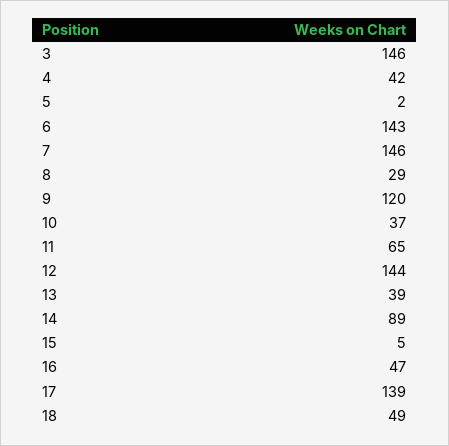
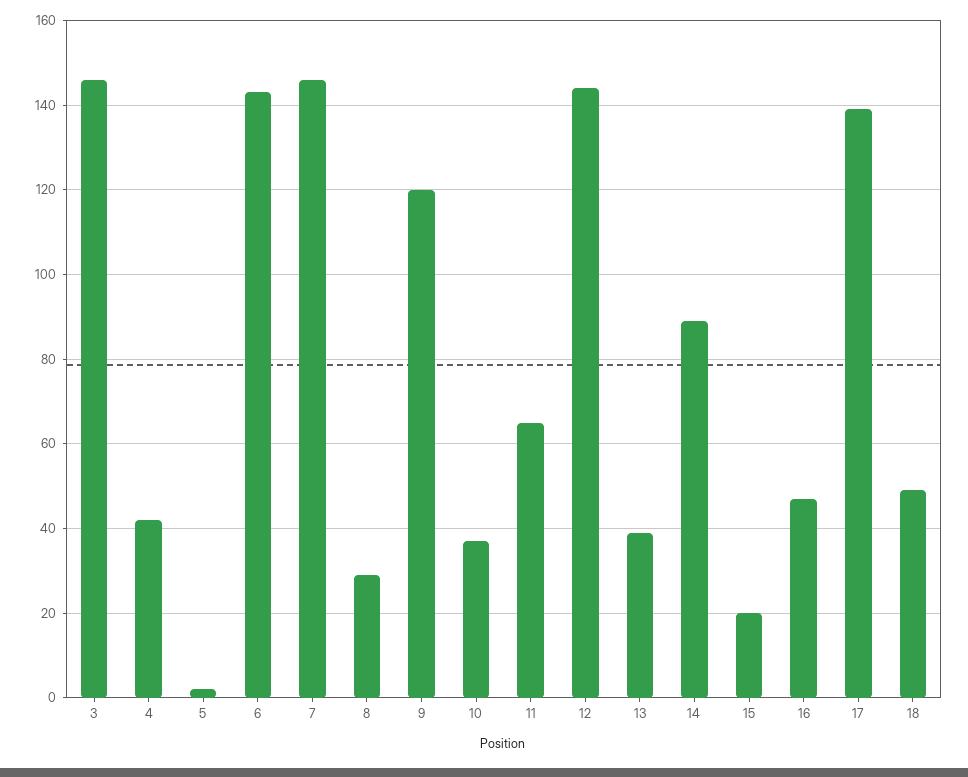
  {
    "3": 146,
    "4": 42,
    "5": 2,
    "6": 143,
    "7": 146,
    "8": 29,
    "9": 120,
    "10": 37,
    "11": 65,
    "12": 144,
    "13": 39,
    "14": 89,
-   "15": 5,
+   "15": 20,
    "16": 47,
    "17": 139,
    "18": 49
  }

